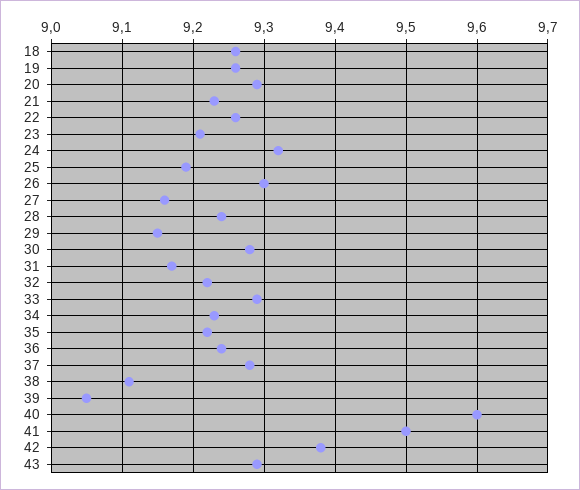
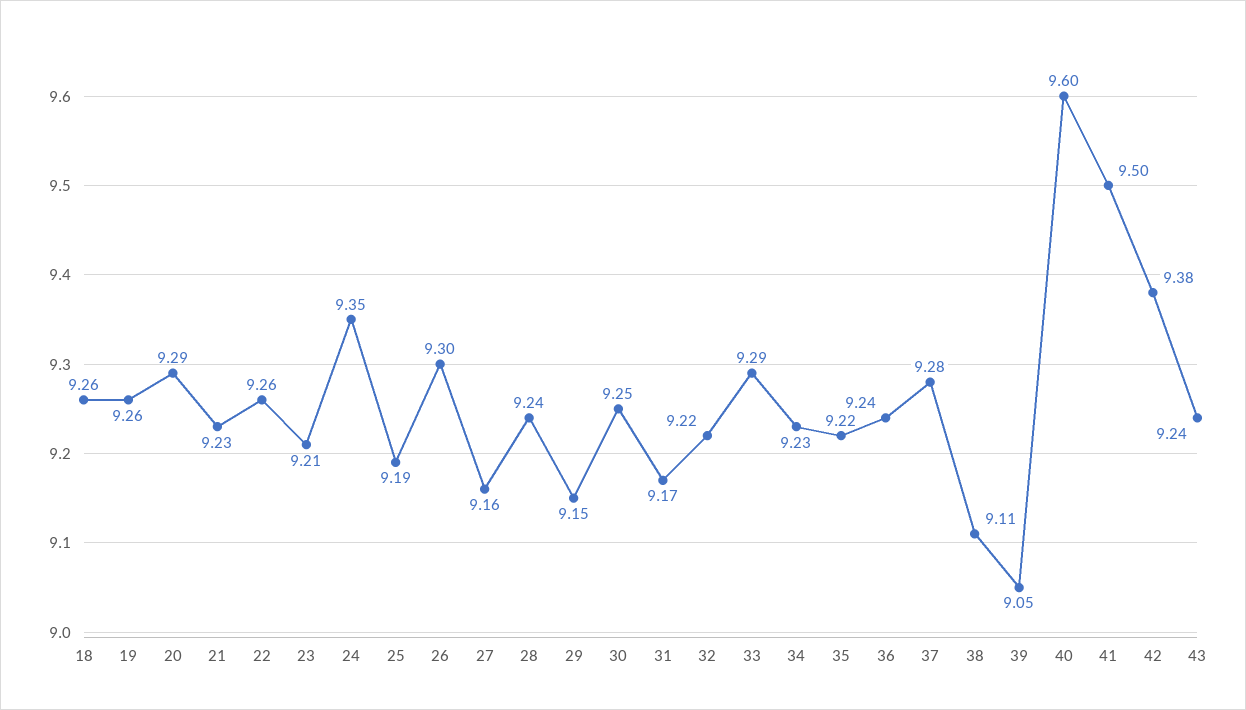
  {
    "18": 9.26,
    "19": 9.26,
    "20": 9.29,
    "21": 9.23,
    "22": 9.26,
    "23": 9.21,
-   "24": 9.32,
+   "24": 9.35,
    "25": 9.19,
    "26": 9.3,
    "27": 9.16,
    "28": 9.24,
    "29": 9.15,
-   "30": 9.28,
+   "30": 9.25,
    "31": 9.17,
    "32": 9.22,
    "33": 9.29,
    "34": 9.23,
    "35": 9.22,
    "36": 9.24,
    "37": 9.28,
    "38": 9.11,
    "39": 9.05,
    "40": 9.6,
    "41": 9.5,
    "42": 9.38,
-   "43": 9.29
+   "43": 9.24
  }

